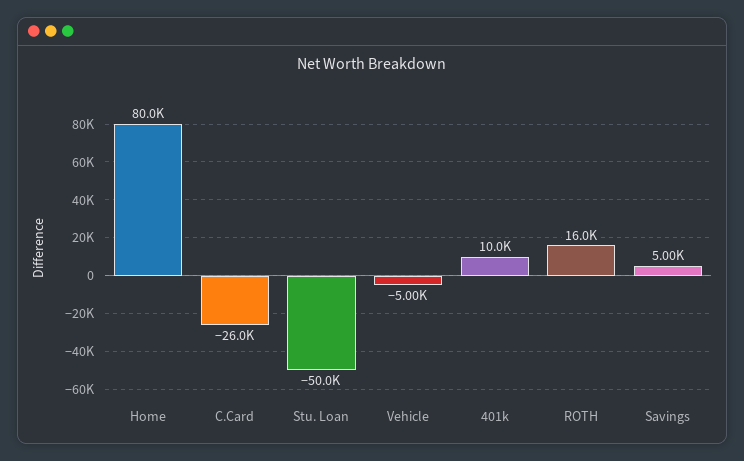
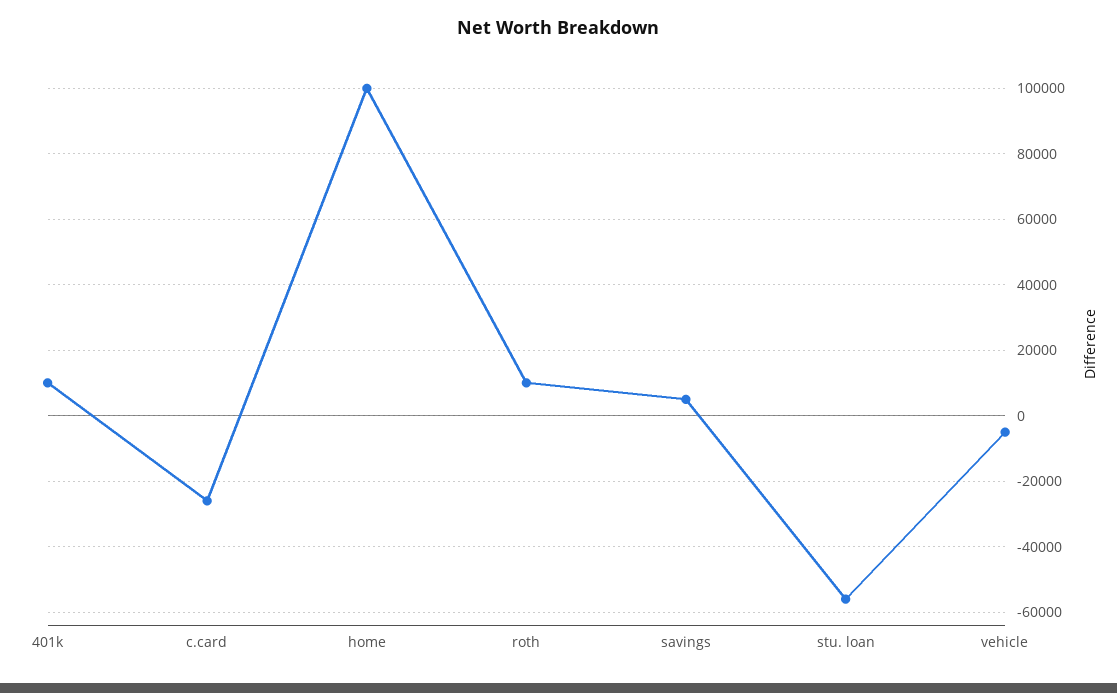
  {
-   "Home": 80000,
+   "Home": 100000,
    "C.Card": -26000,
-   "Stu. Loan": -50000,
+   "Stu. Loan": -56000,
    "Vehicle": -5000,
    "401k": 10000,
-   "ROTH": 16000,
+   "ROTH": 10000,
    "Savings": 5000
  }

